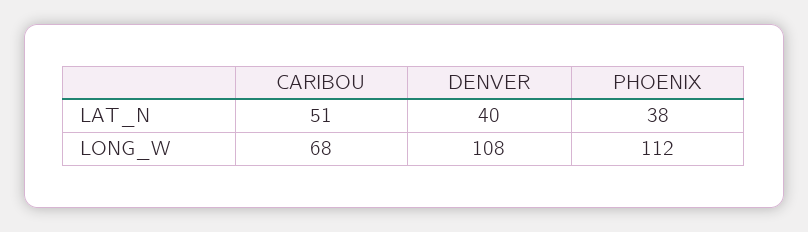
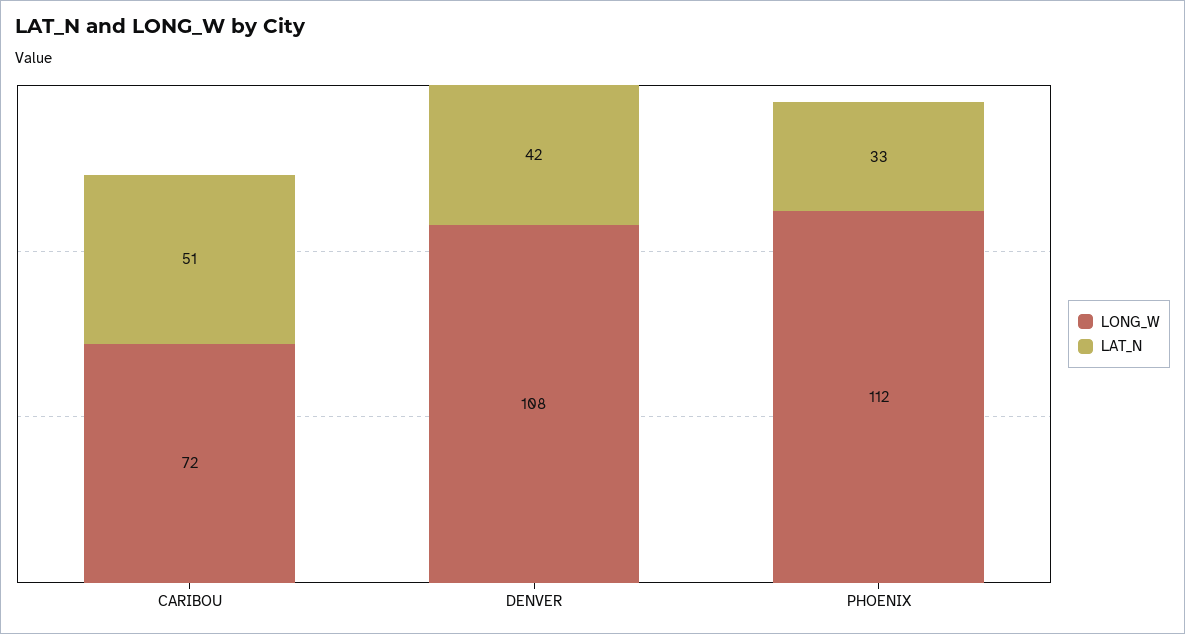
  {
    "LAT_N": {
      "CARIBOU": 51,
-     "DENVER": 40,
+     "DENVER": 42,
-     "PHOENIX": 38
+     "PHOENIX": 33
    },
    "LONG_W": {
-     "CARIBOU": 68,
+     "CARIBOU": 72,
      "DENVER": 108,
      "PHOENIX": 112
    }
  }

